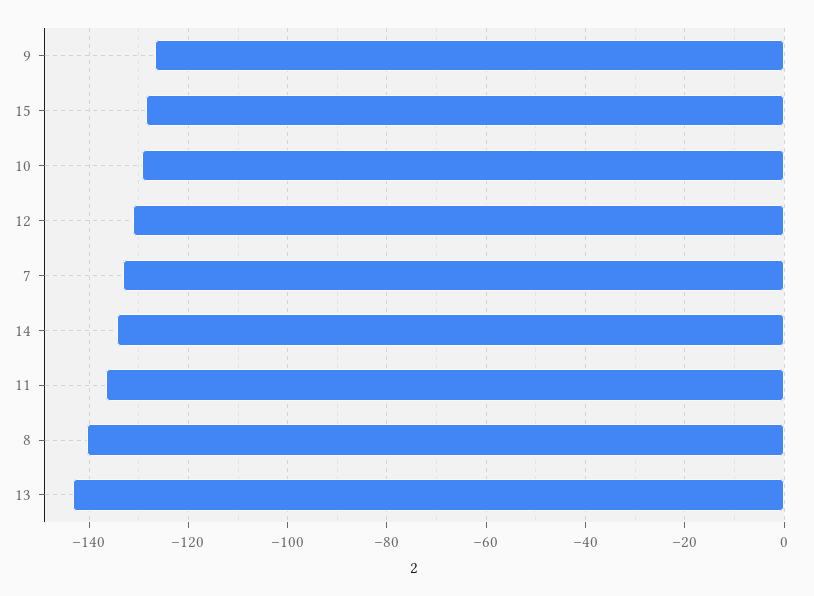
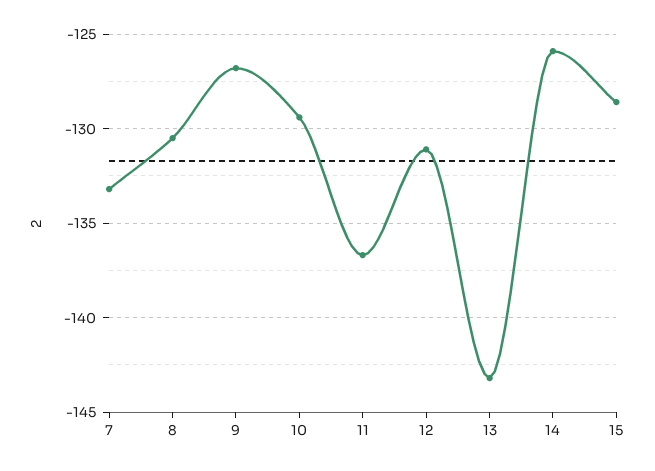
  {
    "9": -127,
    "15": -128.5,
    "10": -129.5,
    "12": -131,
    "7": -133,
-   "14": -134,
+   "14": -126,
    "11": -136.5,
-   "8": -140,
+   "8": -130.5,
    "13": -143
  }

